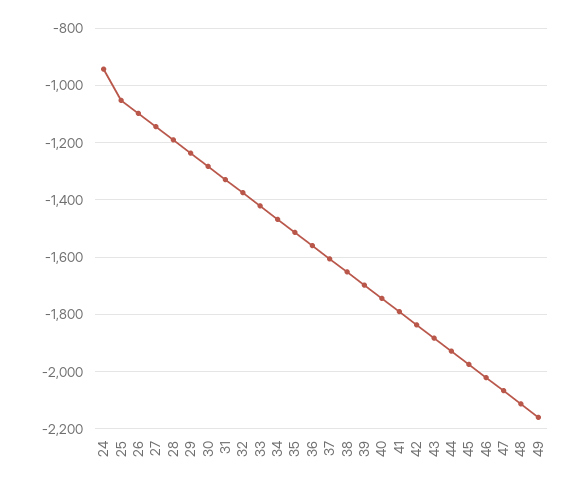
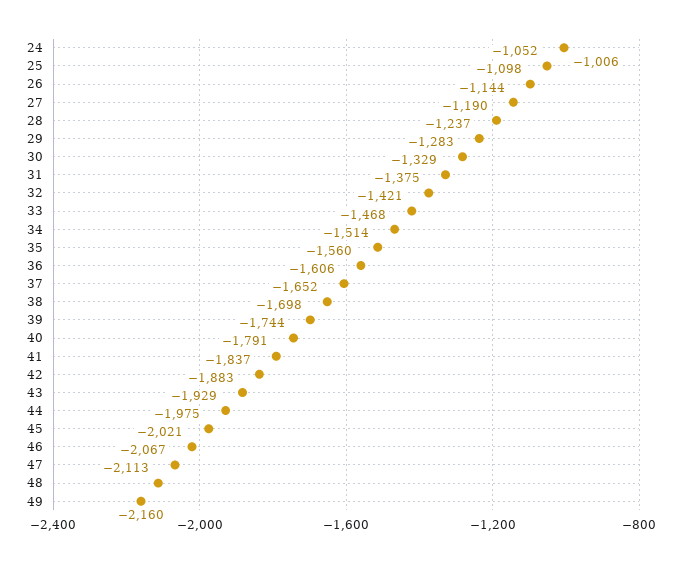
  {
-   "24": -950,
+   "24": -1006,
    "25": -1052,
    "26": -1098,
    "27": -1144,
    "28": -1190,
    "29": -1237,
    "30": -1283,
    "31": -1329,
    "32": -1375,
    "33": -1421,
    "34": -1468,
    "35": -1514,
    "36": -1560,
    "37": -1606,
    "38": -1652,
    "39": -1698,
    "40": -1744,
    "41": -1791,
    "42": -1837,
    "43": -1883,
    "44": -1929,
    "45": -1975,
    "46": -2021,
    "47": -2067,
    "48": -2113,
    "49": -2160
  }

